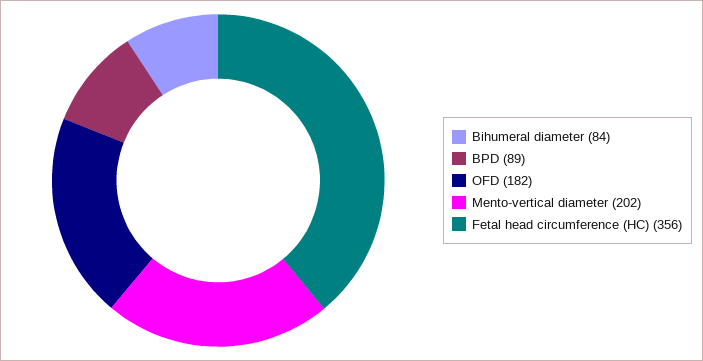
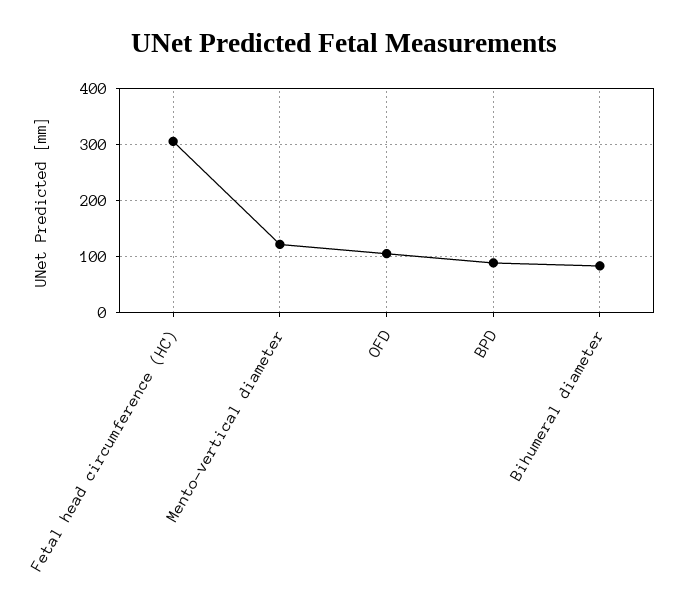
  {
    "Bihumeral diameter": 84,
    "BPD": 89,
-   "OFD": 182,
+   "OFD": 100,
-   "Mento-vertical diameter": 202,
+   "Mento-vertical diameter": 120,
-   "Fetal head circumference (HC)": 356
+   "Fetal head circumference (HC)": 300
  }

